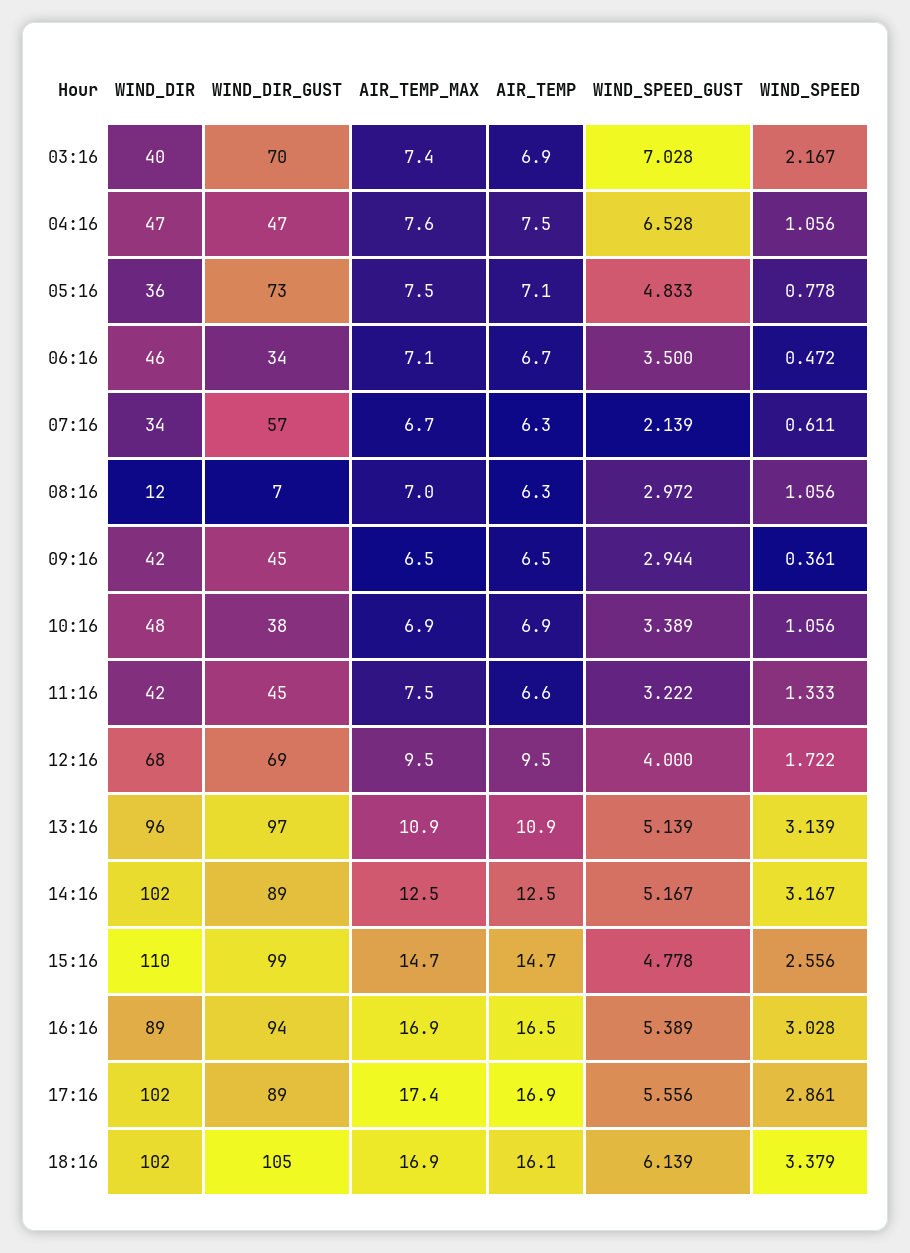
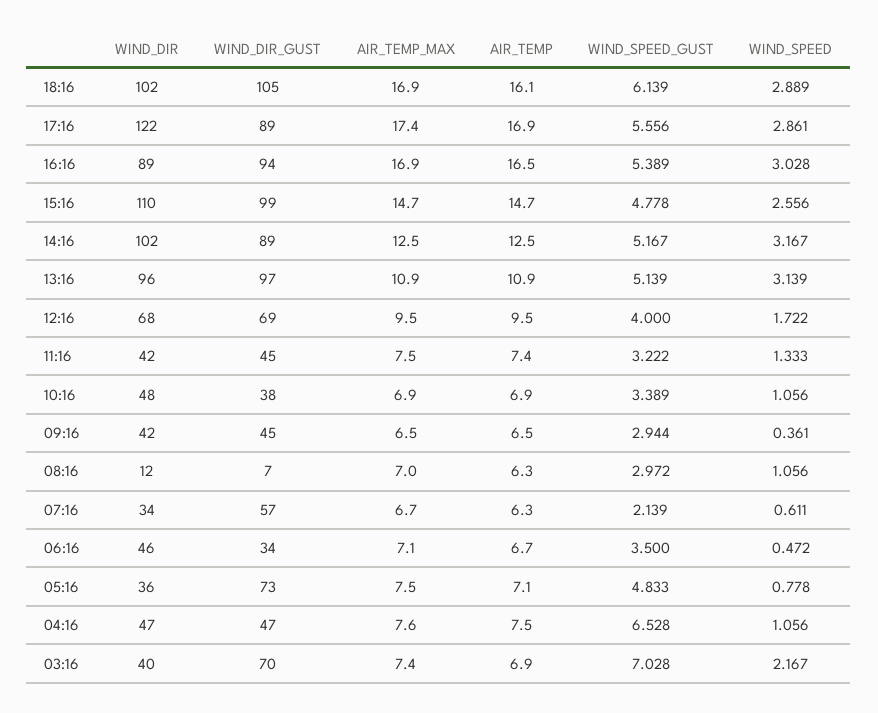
  {
    "WIND_DIR": {
      "03:16": 40,
      "04:16": 47,
      "05:16": 36,
      "06:16": 46,
      "07:16": 34,
      "08:16": 12,
      "09:16": 42,
      "10:16": 48,
      "11:16": 42,
      "12:16": 68,
      "13:16": 96,
      "14:16": 102,
      "15:16": 110,
      "16:16": 89,
-     "17:16": 102,
+     "17:16": 122,
      "18:16": 102
    },
    "WIND_DIR_GUST": {
      "03:16": 70,
      "04:16": 47,
      "05:16": 73,
      "06:16": 34,
      "07:16": 57,
      "08:16": 7,
      "09:16": 45,
      "10:16": 38,
      "11:16": 45,
      "12:16": 69,
      "13:16": 97,
      "14:16": 89,
      "15:16": 99,
      "16:16": 94,
      "17:16": 89,
      "18:16": 105
    },
    "AIR_TEMP_MAX": {
      "03:16": 7.4,
      "04:16": 7.6,
      "05:16": 7.5,
      "06:16": 7.1,
      "07:16": 6.7,
      "08:16": 7,
      "09:16": 6.5,
      "10:16": 6.9,
      "11:16": 7.5,
      "12:16": 9.5,
      "13:16": 10.9,
      "14:16": 12.5,
      "15:16": 14.7,
      "16:16": 16.9,
      "17:16": 17.4,
      "18:16": 16.9
    },
    "AIR_TEMP": {
      "03:16": 6.9,
      "04:16": 7.5,
      "05:16": 7.1,
      "06:16": 6.7,
      "07:16": 6.3,
      "08:16": 6.3,
      "09:16": 6.5,
      "10:16": 6.9,
-     "11:16": 6.6,
+     "11:16": 7.4,
      "12:16": 9.5,
      "13:16": 10.9,
      "14:16": 12.5,
      "15:16": 14.7,
      "16:16": 16.5,
      "17:16": 16.9,
      "18:16": 16.1
    },
    "WIND_SPEED_GUST": {
      "03:16": 7.028,
      "04:16": 6.528,
      "05:16": 4.833,
      "06:16": 3.5,
      "07:16": 2.139,
      "08:16": 2.972,
      "09:16": 2.944,
      "10:16": 3.389,
      "11:16": 3.222,
      "12:16": 4,
      "13:16": 5.139,
      "14:16": 5.167,
      "15:16": 4.778,
      "16:16": 5.389,
      "17:16": 5.556,
      "18:16": 6.139
    },
    "WIND_SPEED": {
      "03:16": 2.167,
      "04:16": 1.056,
      "05:16": 0.778,
      "06:16": 0.472,
      "07:16": 0.611,
      "08:16": 1.056,
      "09:16": 0.361,
      "10:16": 1.056,
      "11:16": 1.333,
      "12:16": 1.722,
      "13:16": 3.139,
      "14:16": 3.167,
      "15:16": 2.556,
      "16:16": 3.028,
      "17:16": 2.861,
-     "18:16": 3.379
+     "18:16": 2.889
    }
  }

